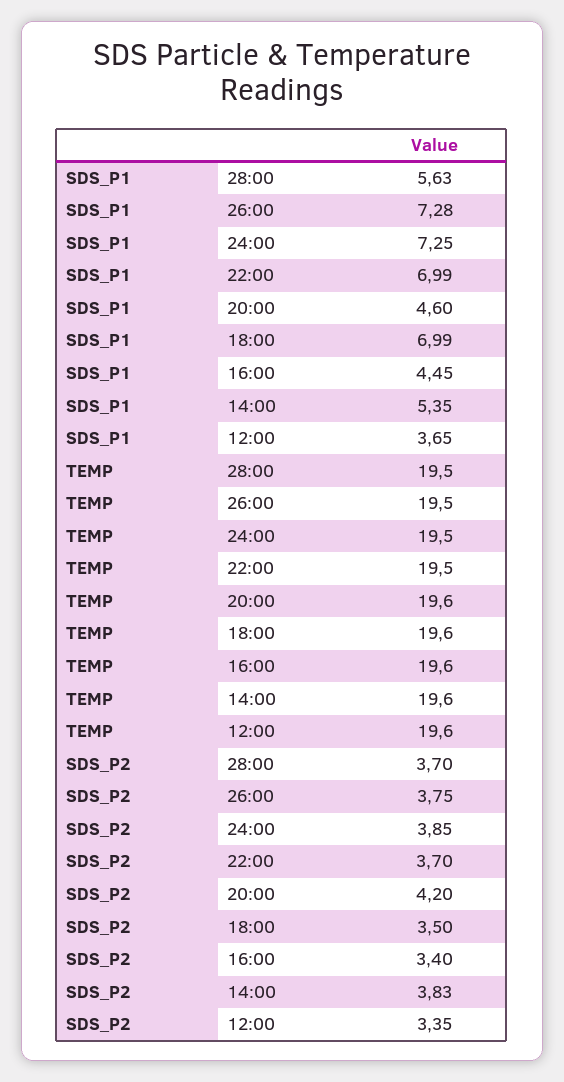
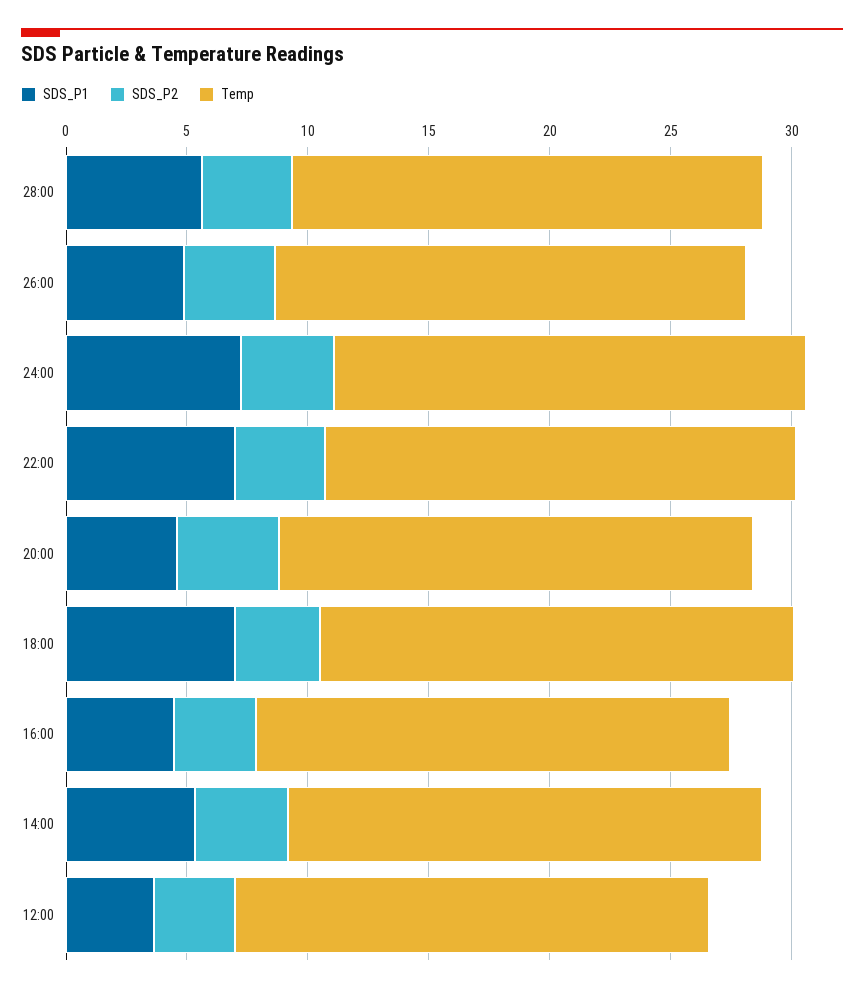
  {
    "SDS_P1": {
      "28:00": 5.63,
-     "26:00": 7.28,
+     "26:00": 5,
      "24:00": 7.25,
      "22:00": 6.99,
      "20:00": 4.6,
      "18:00": 6.99,
      "16:00": 4.45,
      "14:00": 5.35,
      "12:00": 3.65
    },
    "TEMP": {
      "28:00": 19.5,
      "26:00": 19.5,
      "24:00": 19.5,
      "22:00": 19.5,
      "20:00": 19.6,
      "18:00": 19.6,
      "16:00": 19.6,
      "14:00": 19.6,
      "12:00": 19.6
    },
    "SDS_P2": {
      "28:00": 3.7,
      "26:00": 3.75,
      "24:00": 3.85,
      "22:00": 3.7,
      "20:00": 4.2,
      "18:00": 3.5,
      "16:00": 3.4,
      "14:00": 3.83,
      "12:00": 3.35
    }
  }

